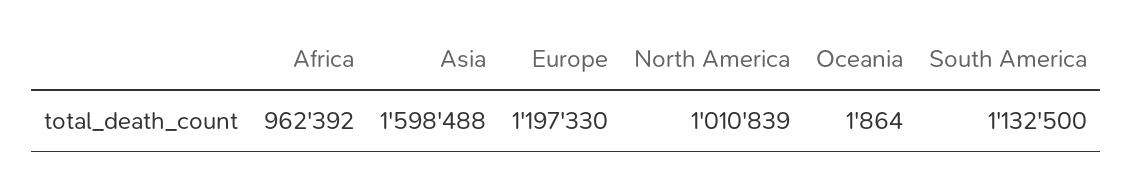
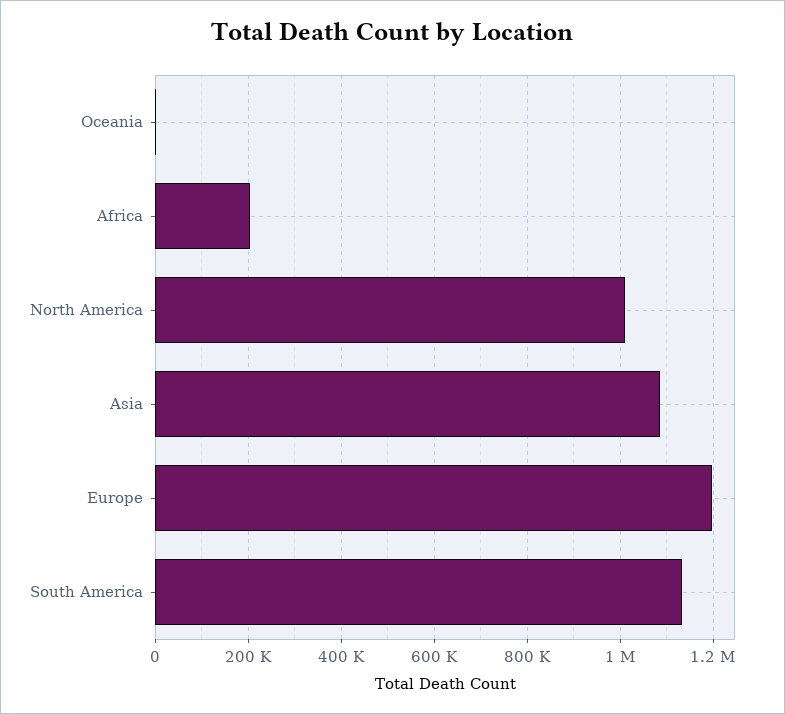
  {
-   "Africa": 962392,
+   "Africa": 200000,
-   "Asia": 1598488,
+   "Asia": 1080000,
    "Europe": 1197330,
    "North America": 1010839,
    "Oceania": 1864,
    "South America": 1132500
  }

